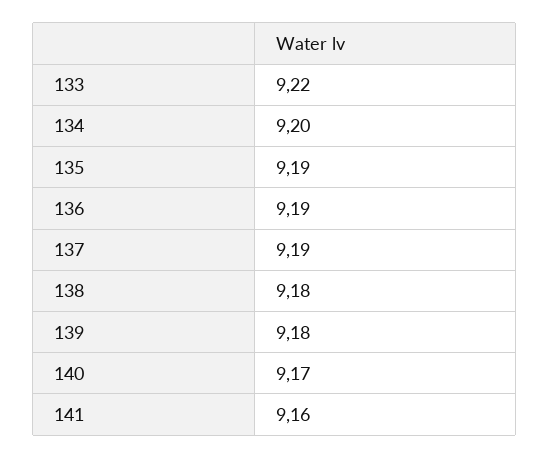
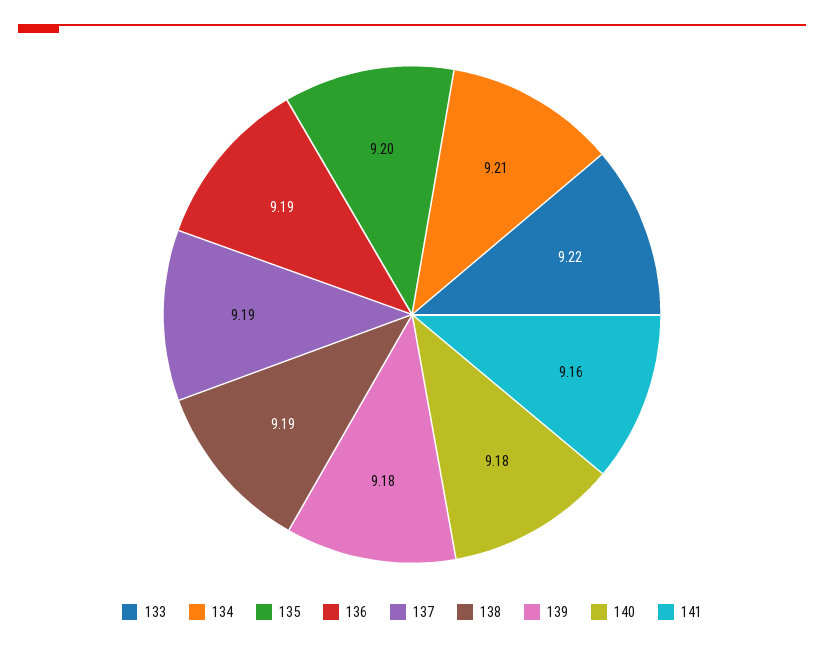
  {
    "133": 9.22,
-   "134": 9.2,
+   "134": 9.21,
-   "135": 9.19,
+   "135": 9.2,
    "136": 9.19,
    "137": 9.19,
-   "138": 9.18,
+   "138": 9.19,
    "139": 9.18,
-   "140": 9.17,
+   "140": 9.18,
    "141": 9.16
  }

